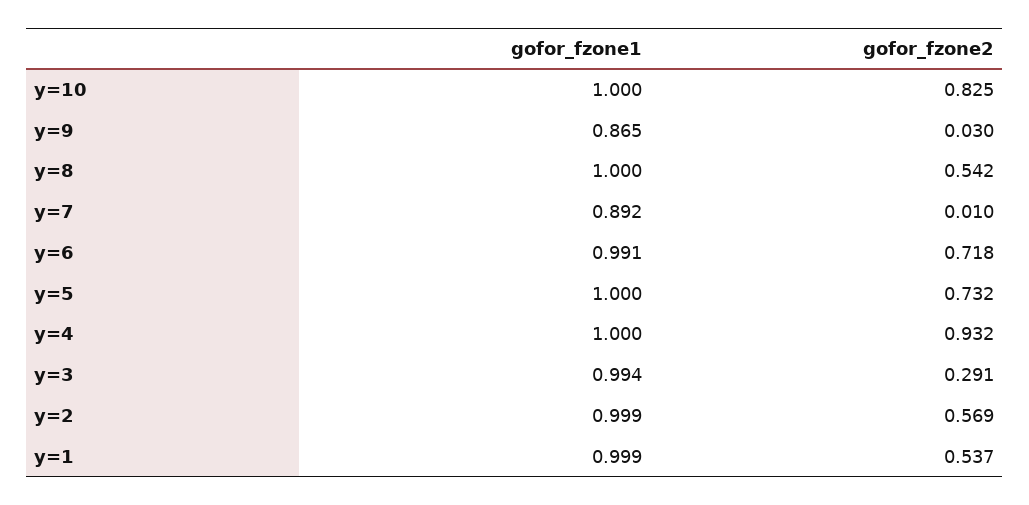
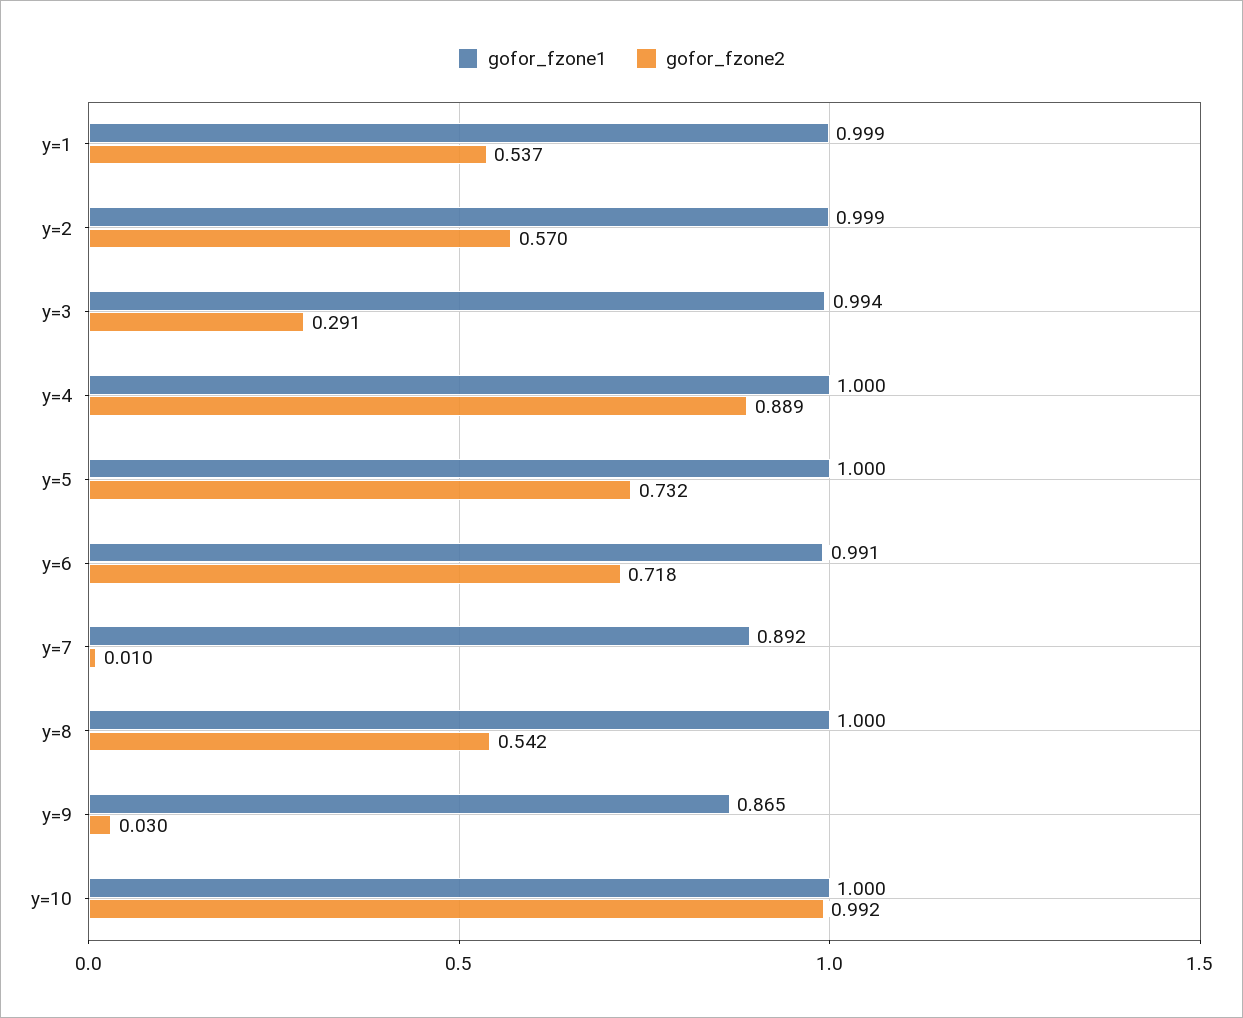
  {
    "gofor_fzone1": {
      "y=10": 1,
      "y=9": 0.865,
      "y=8": 1,
      "y=7": 0.892,
      "y=6": 0.991,
      "y=5": 1,
      "y=4": 1,
      "y=3": 0.994,
      "y=2": 0.999,
      "y=1": 0.999
    },
    "gofor_fzone2": {
-     "y=10": 0.825,
+     "y=10": 0.992,
      "y=9": 0.03,
      "y=8": 0.542,
      "y=7": 0.01,
      "y=6": 0.718,
      "y=5": 0.732,
-     "y=4": 0.932,
+     "y=4": 0.889,
      "y=3": 0.291,
-     "y=2": 0.569,
+     "y=2": 0.57,
      "y=1": 0.537
    }
  }

